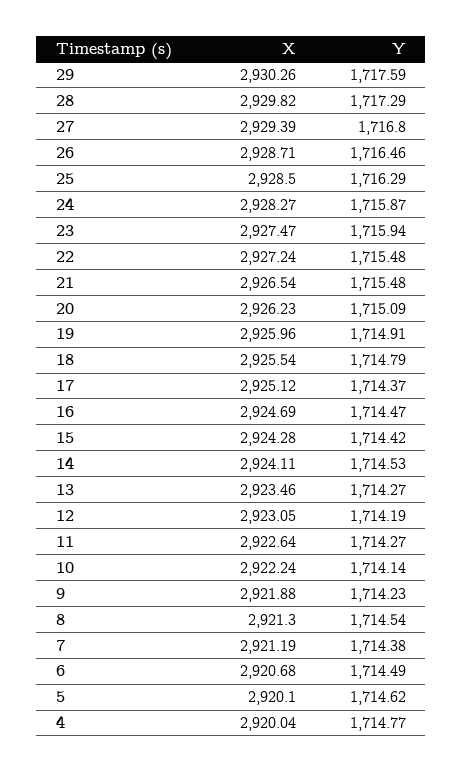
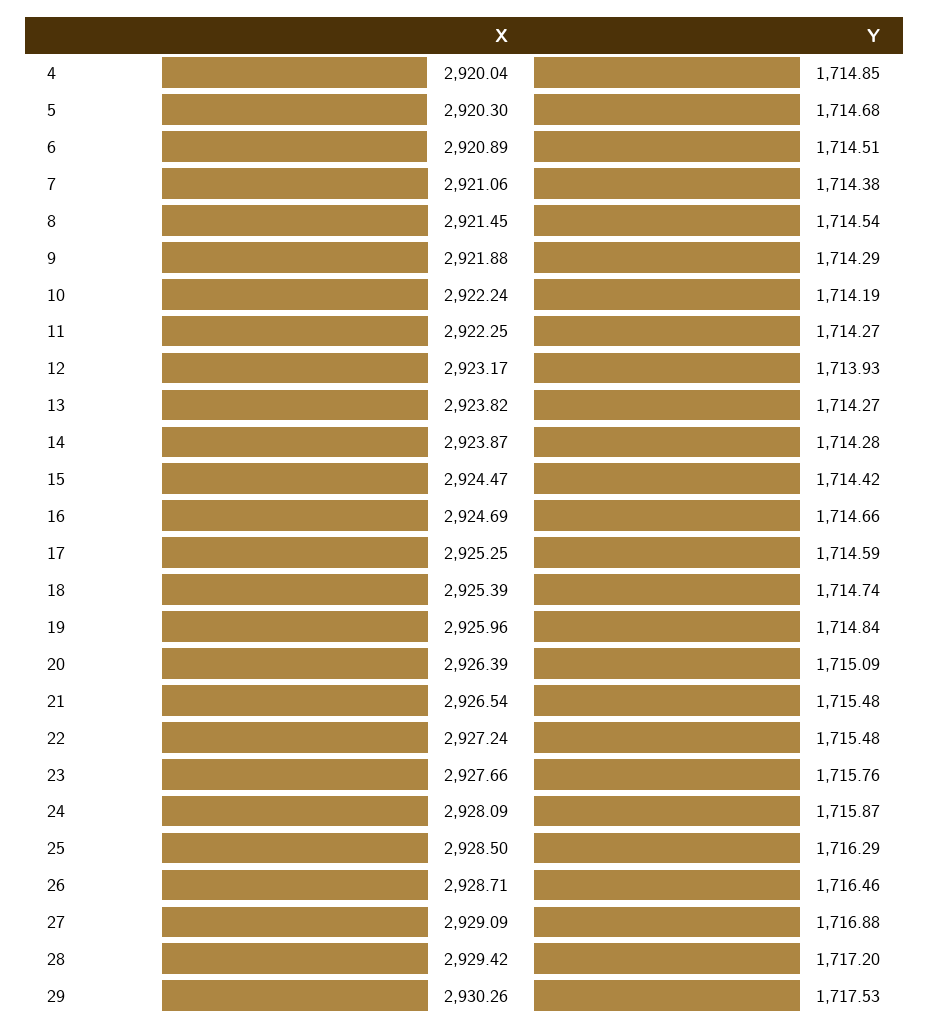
  {
    "X": {
      "29": 2930.26,
-     "28": 2929.82,
+     "28": 2929.42,
-     "27": 2929.39,
+     "27": 2929.09,
      "26": 2928.71,
      "25": 2928.5,
-     "24": 2928.27,
+     "24": 2928.09,
-     "23": 2927.47,
+     "23": 2927.66,
      "22": 2927.24,
      "21": 2926.54,
-     "20": 2926.23,
+     "20": 2926.39,
      "19": 2925.96,
-     "18": 2925.54,
+     "18": 2925.39,
-     "17": 2925.12,
+     "17": 2925.25,
      "16": 2924.69,
-     "15": 2924.28,
+     "15": 2924.47,
-     "14": 2924.11,
+     "14": 2923.87,
-     "13": 2923.46,
+     "13": 2923.82,
-     "12": 2923.05,
+     "12": 2923.17,
-     "11": 2922.64,
+     "11": 2922.25,
      "10": 2922.24,
      "9": 2921.88,
-     "8": 2921.3,
+     "8": 2921.45,
-     "7": 2921.19,
+     "7": 2921.06,
-     "6": 2920.68,
+     "6": 2920.89,
-     "5": 2920.1,
+     "5": 2920.3,
      "4": 2920.04
    },
    "Y": {
-     "29": 1717.59,
+     "29": 1717.53,
-     "28": 1717.29,
+     "28": 1717.2,
-     "27": 1716.8,
+     "27": 1716.88,
      "26": 1716.46,
      "25": 1716.29,
      "24": 1715.87,
-     "23": 1715.94,
+     "23": 1715.76,
      "22": 1715.48,
      "21": 1715.48,
      "20": 1715.09,
-     "19": 1714.91,
+     "19": 1714.84,
-     "18": 1714.79,
+     "18": 1714.74,
-     "17": 1714.37,
+     "17": 1714.59,
-     "16": 1714.47,
+     "16": 1714.66,
      "15": 1714.42,
-     "14": 1714.53,
+     "14": 1714.28,
      "13": 1714.27,
-     "12": 1714.19,
+     "12": 1713.93,
      "11": 1714.27,
-     "10": 1714.14,
+     "10": 1714.19,
-     "9": 1714.23,
+     "9": 1714.29,
      "8": 1714.54,
      "7": 1714.38,
-     "6": 1714.49,
+     "6": 1714.51,
-     "5": 1714.62,
+     "5": 1714.68,
-     "4": 1714.77
+     "4": 1714.85
    }
  }

